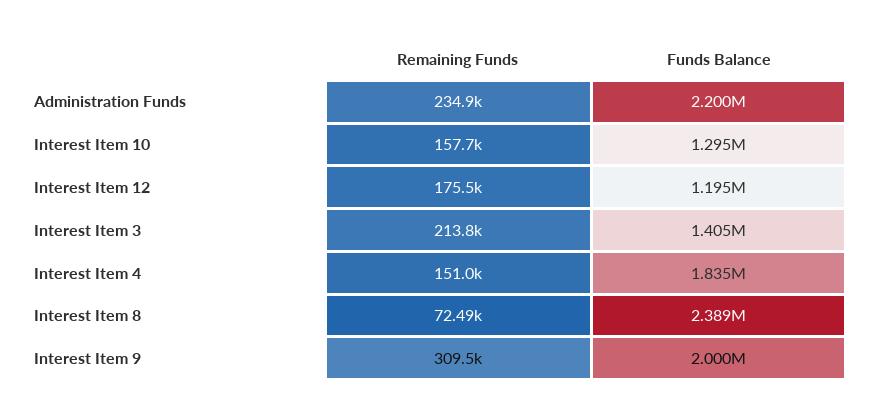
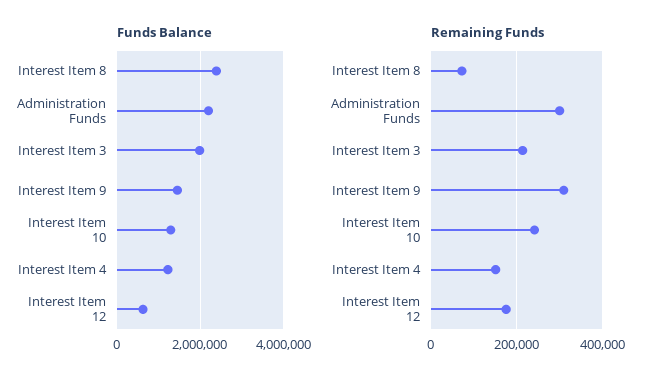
  {
    "Remaining Funds": {
-     "Administration Funds": 234900,
+     "Administration Funds": 300000,
-     "Interest Item 10": 157700,
+     "Interest Item 10": 240000,
      "Interest Item 12": 175500,
      "Interest Item 3": 213800,
      "Interest Item 4": 151000,
      "Interest Item 8": 72490,
      "Interest Item 9": 309500
    },
    "Funds Balance": {
      "Administration Funds": 2200000,
      "Interest Item 10": 1295000,
-     "Interest Item 12": 1195000,
+     "Interest Item 12": 600000,
-     "Interest Item 3": 1405000,
+     "Interest Item 3": 2000000,
-     "Interest Item 4": 1835000,
+     "Interest Item 4": 1200000,
      "Interest Item 8": 2389000,
-     "Interest Item 9": 2000000
+     "Interest Item 9": 1400000
    }
  }

